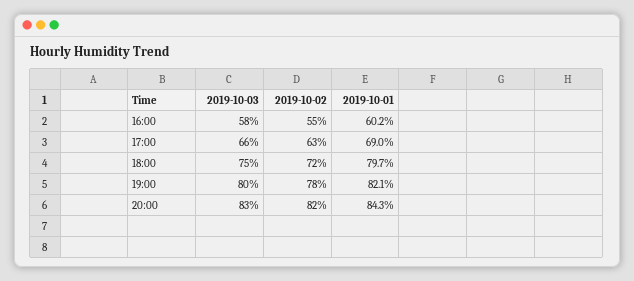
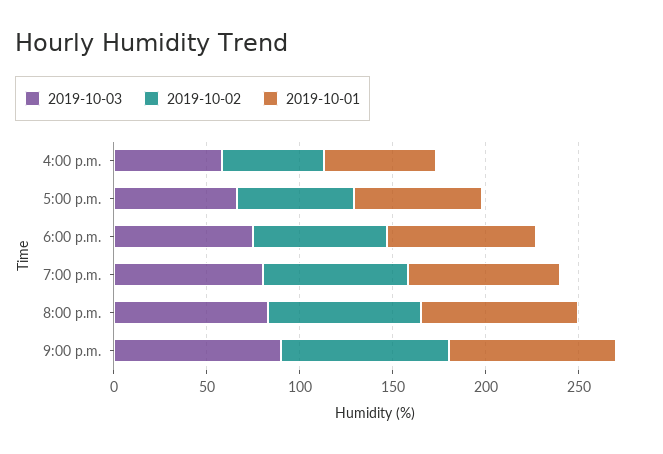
  {
    "2019-10-03": {
      "16:00": 58,
      "17:00": 66,
      "18:00": 75,
      "19:00": 80,
-     "20:00": 83
+     "20:00": 83,
+     "9:00 p.m.": 90
    },
    "2019-10-02": {
      "16:00": 55,
      "17:00": 63,
      "18:00": 72,
      "19:00": 78,
-     "20:00": 82
+     "20:00": 82,
+     "9:00 p.m.": 90
    },
    "2019-10-01": {
      "16:00": 60.2,
      "17:00": 69,
      "18:00": 79.7,
      "19:00": 82.1,
-     "20:00": 84.3
+     "20:00": 84.3,
+     "9:00 p.m.": 90
    }
  }

